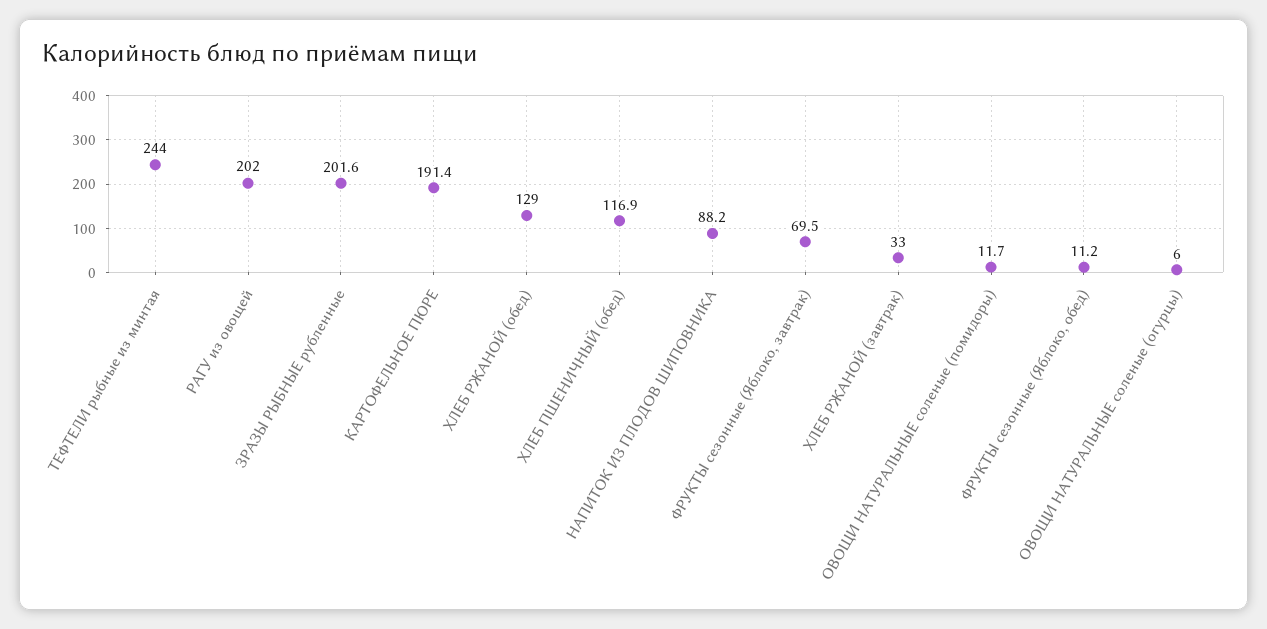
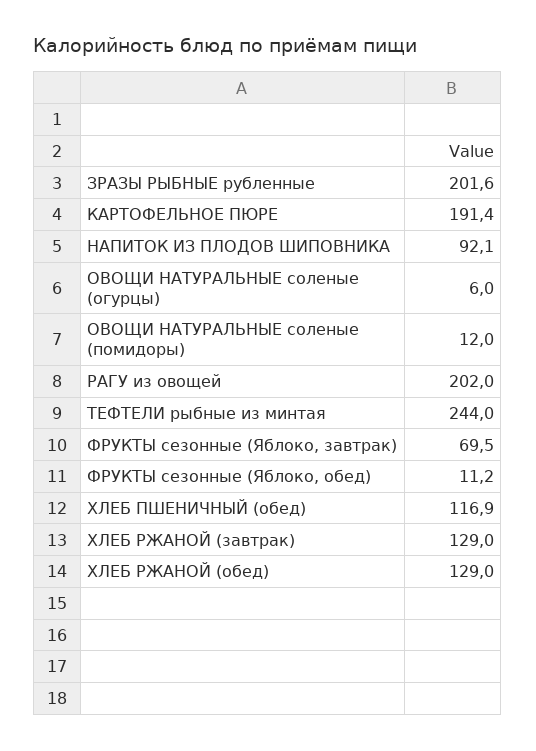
  {
    "ТЕФТЕЛИ рыбные из минтая": 244,
    "РАГУ из овощей": 202,
    "ЗРАЗЫ РЫБНЫЕ рубленные": 201.6,
    "КАРТОФЕЛЬНОЕ ПЮРЕ": 191.4,
    "ХЛЕБ РЖАНОЙ (обед)": 129,
    "ХЛЕБ ПШЕНИЧНЫЙ (обед)": 116.9,
-   "НАПИТОК ИЗ ПЛОДОВ ШИПОВНИКА": 88.2,
+   "НАПИТОК ИЗ ПЛОДОВ ШИПОВНИКА": 92.1,
    "ФРУКТЫ сезонные (Яблоко, завтрак)": 69.5,
-   "ХЛЕБ РЖАНОЙ (завтрак)": 33,
+   "ХЛЕБ РЖАНОЙ (завтрак)": 129,
-   "ОВОЩИ НАТУРАЛЬНЫЕ соленые (помидоры)": 11.7,
+   "ОВОЩИ НАТУРАЛЬНЫЕ соленые (помидоры)": 12,
    "ФРУКТЫ сезонные (Яблоко, обед)": 11.2,
    "ОВОЩИ НАТУРАЛЬНЫЕ соленые (огурцы)": 6
  }

